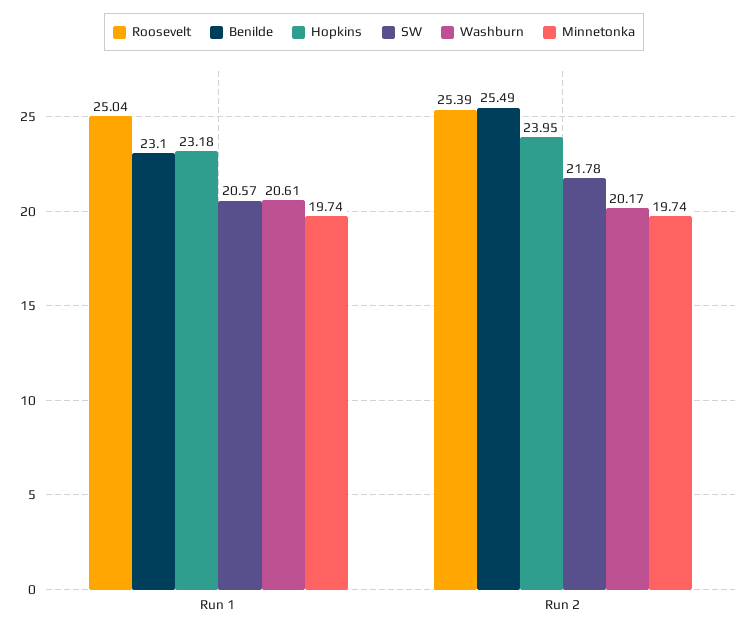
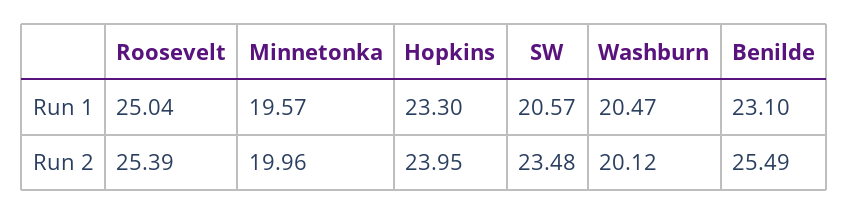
  {
    "Roosevelt": {
      "Run 1": 25.04,
      "Run 2": 25.39
    },
    "Benilde": {
      "Run 1": 23.1,
      "Run 2": 25.49
    },
    "Hopkins": {
-     "Run 1": 23.18,
+     "Run 1": 23.3,
      "Run 2": 23.95
    },
    "SW": {
      "Run 1": 20.57,
-     "Run 2": 21.78
+     "Run 2": 23.48
    },
    "Washburn": {
-     "Run 1": 20.61,
+     "Run 1": 20.47,
-     "Run 2": 20.17
+     "Run 2": 20.12
    },
    "Minnetonka": {
-     "Run 1": 19.74,
+     "Run 1": 19.57,
-     "Run 2": 19.74
+     "Run 2": 19.96
    }
  }

